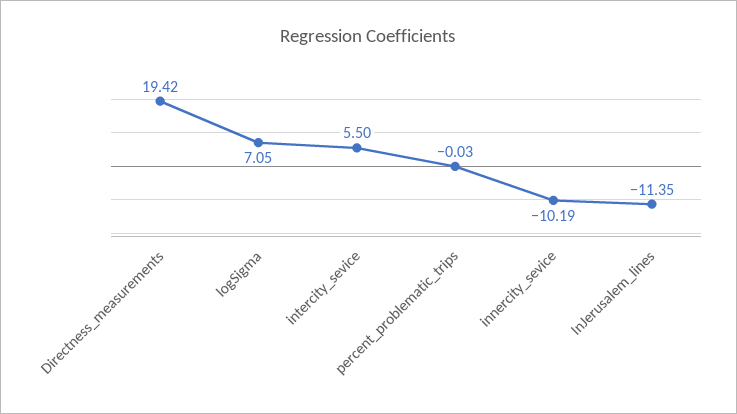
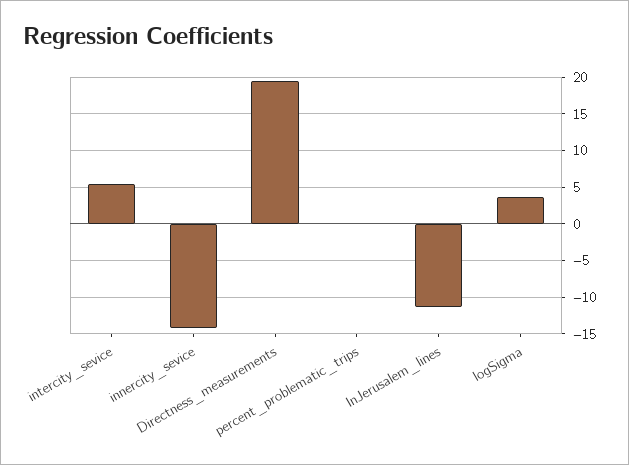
  {
    "Directness_measurements": 19.42,
-   "logSigma": 7.05,
+   "logSigma": 4,
    "intercity_sevice": 5.5,
    "percent_problematic_trips": -0.03,
-   "innercity_sevice": -10.19,
+   "innercity_sevice": -14,
    "InJerusalem_lines": -11.35
  }

